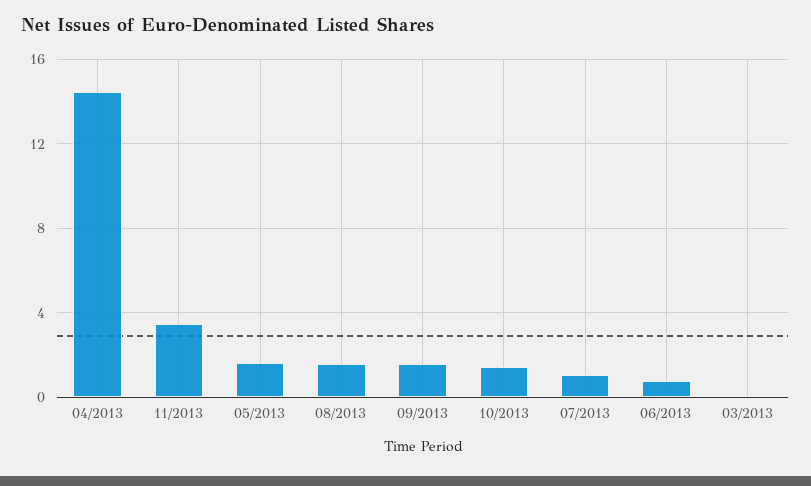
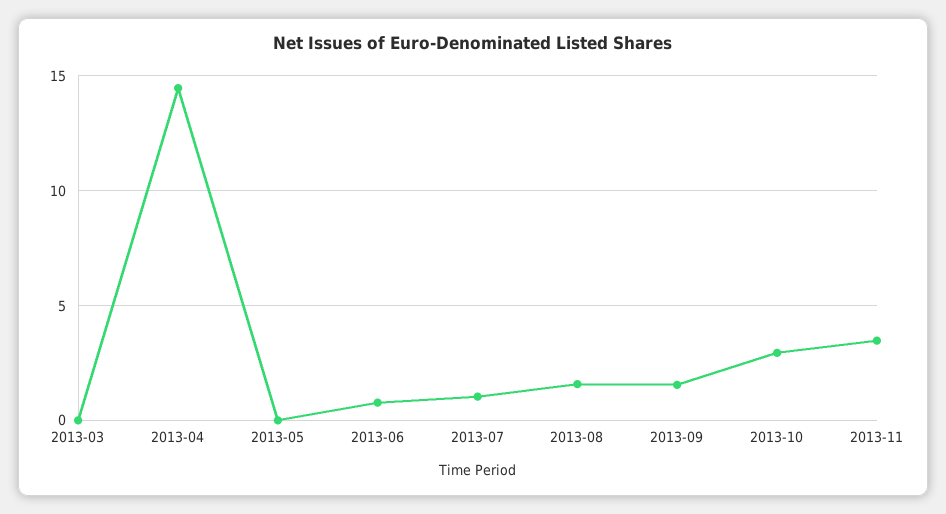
  {
    "04/2013": 14.5,
    "11/2013": 3.5,
-   "05/2013": 1.5,
+   "05/2013": 0,
    "08/2013": 1.5,
    "09/2013": 1.5,
-   "10/2013": 1.5,
+   "10/2013": 3,
    "07/2013": 1,
    "06/2013": 1,
    "03/2013": 0
  }

